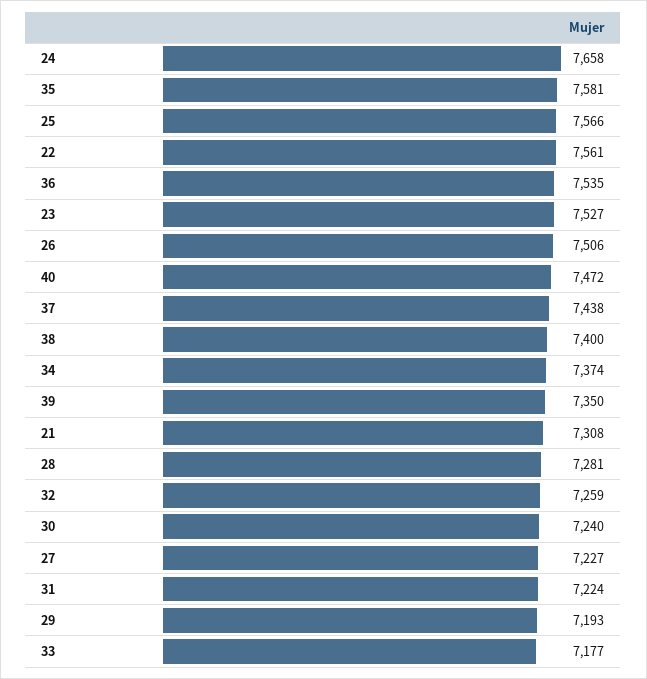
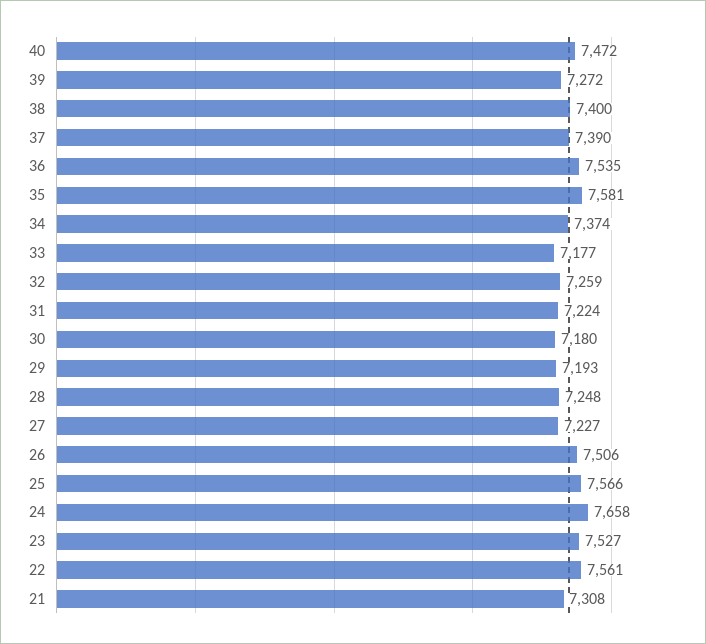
  {
    "24": 7658,
    "35": 7581,
    "25": 7566,
    "22": 7561,
    "36": 7535,
    "23": 7527,
    "26": 7506,
    "40": 7472,
-   "37": 7438,
+   "37": 7390,
    "38": 7400,
    "34": 7374,
-   "39": 7350,
+   "39": 7272,
    "21": 7308,
-   "28": 7281,
+   "28": 7248,
    "32": 7259,
-   "30": 7240,
+   "30": 7180,
    "27": 7227,
    "31": 7224,
    "29": 7193,
    "33": 7177
  }

